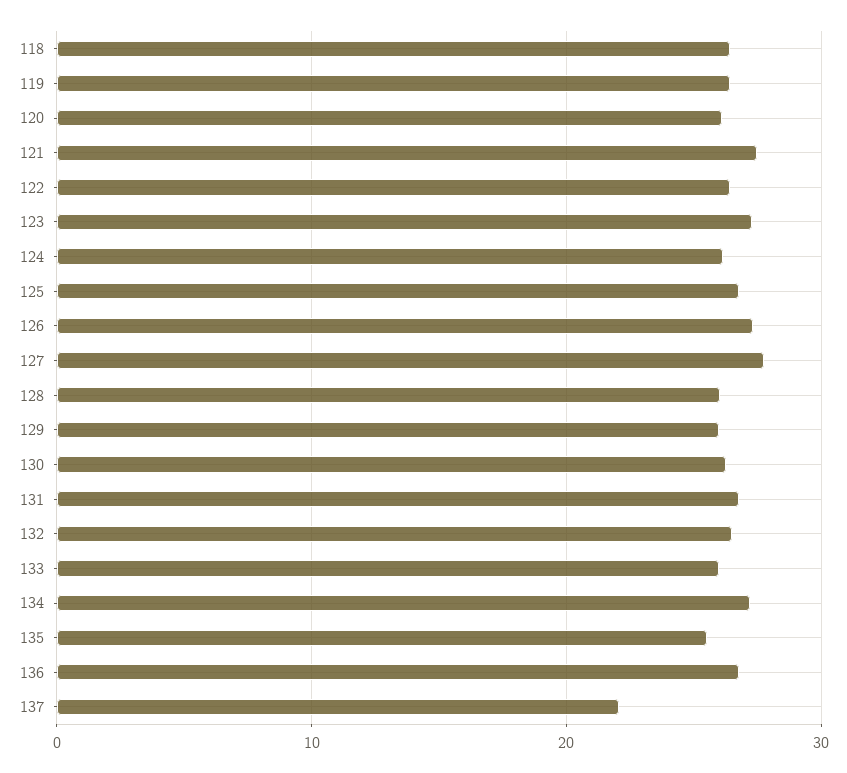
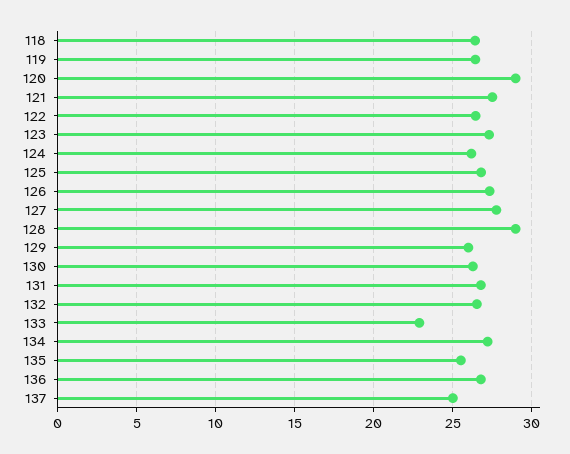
  {
    "118": 26.5,
    "119": 26.5,
-   "120": 26,
+   "120": 29,
    "121": 27.5,
    "122": 26.5,
    "123": 27.5,
    "124": 26,
    "125": 27,
    "126": 27.5,
    "127": 28,
-   "128": 26,
+   "128": 29,
    "129": 26,
    "130": 26.5,
    "131": 27,
    "132": 26.5,
-   "133": 26,
+   "133": 23,
    "134": 27,
    "135": 25.5,
    "136": 27,
-   "137": 22
+   "137": 25
  }

